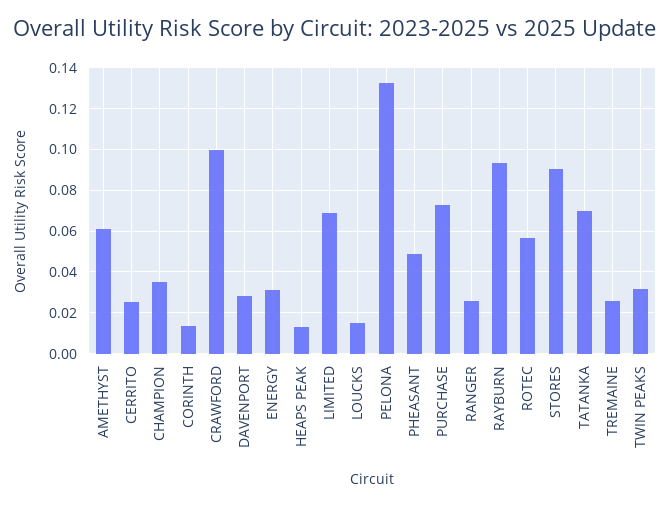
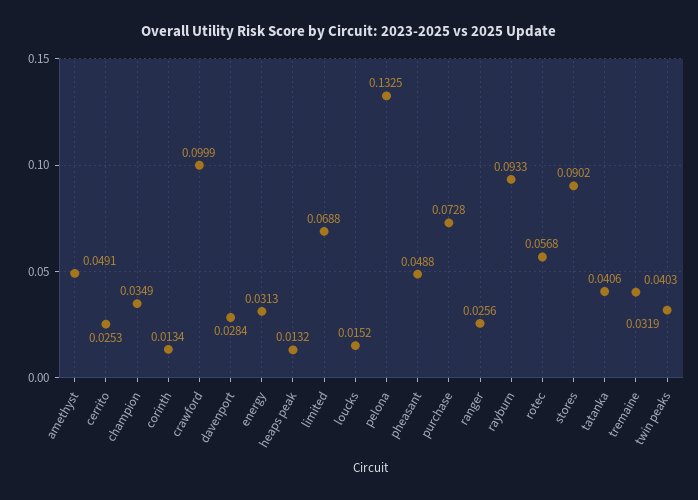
  {
-   "AMETHYST": 0.06,
+   "AMETHYST": 0.0491,
    "CERRITO": 0.0253,
    "CHAMPION": 0.0349,
    "CORINTH": 0.0134,
    "CRAWFORD": 0.0999,
    "DAVENPORT": 0.0284,
    "ENERGY": 0.0313,
    "HEAPS PEAK": 0.0132,
    "LIMITED": 0.0688,
    "LOUCKS": 0.0152,
    "PELONA": 0.1325,
    "PHEASANT": 0.0488,
    "PURCHASE": 0.0728,
    "RANGER": 0.0256,
    "RAYBURN": 0.0933,
    "ROTEC": 0.0568,
    "STORES": 0.0902,
-   "TATANKA": 0.07,
+   "TATANKA": 0.0406,
-   "TREMAINE": 0.025,
+   "TREMAINE": 0.0403,
    "TWIN PEAKS": 0.0319
  }

